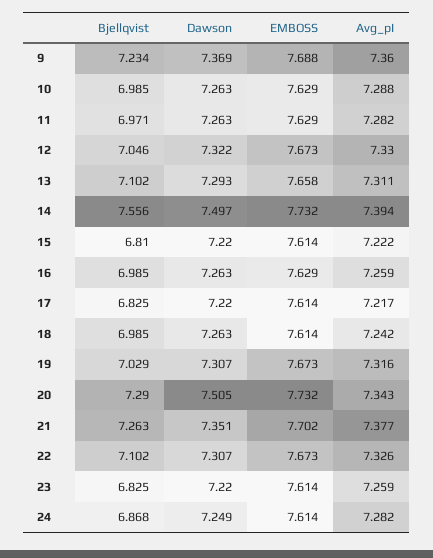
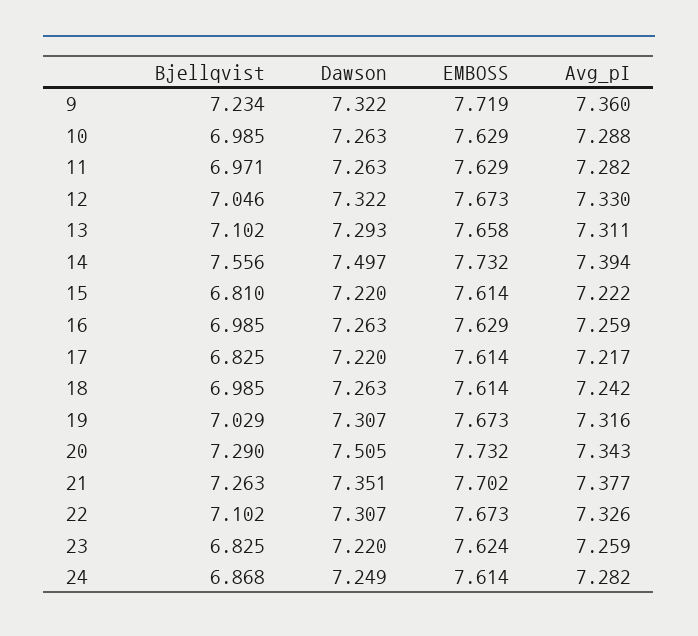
  {
    "Bjellqvist": {
      "9": 7.234,
      "10": 6.985,
      "11": 6.971,
      "12": 7.046,
      "13": 7.102,
      "14": 7.556,
      "15": 6.81,
      "16": 6.985,
      "17": 6.825,
      "18": 6.985,
      "19": 7.029,
      "20": 7.29,
      "21": 7.263,
      "22": 7.102,
      "23": 6.825,
      "24": 6.868
    },
    "Dawson": {
-     "9": 7.369,
+     "9": 7.322,
      "10": 7.263,
      "11": 7.263,
      "12": 7.322,
      "13": 7.293,
      "14": 7.497,
      "15": 7.22,
      "16": 7.263,
      "17": 7.22,
      "18": 7.263,
      "19": 7.307,
      "20": 7.505,
      "21": 7.351,
      "22": 7.307,
      "23": 7.22,
      "24": 7.249
    },
    "EMBOSS": {
-     "9": 7.688,
+     "9": 7.719,
      "10": 7.629,
      "11": 7.629,
      "12": 7.673,
      "13": 7.658,
      "14": 7.732,
      "15": 7.614,
      "16": 7.629,
      "17": 7.614,
      "18": 7.614,
      "19": 7.673,
      "20": 7.732,
      "21": 7.702,
      "22": 7.673,
-     "23": 7.614,
+     "23": 7.624,
      "24": 7.614
    },
    "Avg_pI": {
      "9": 7.36,
      "10": 7.288,
      "11": 7.282,
      "12": 7.33,
      "13": 7.311,
      "14": 7.394,
      "15": 7.222,
      "16": 7.259,
      "17": 7.217,
      "18": 7.242,
      "19": 7.316,
      "20": 7.343,
      "21": 7.377,
      "22": 7.326,
      "23": 7.259,
      "24": 7.282
    }
  }

